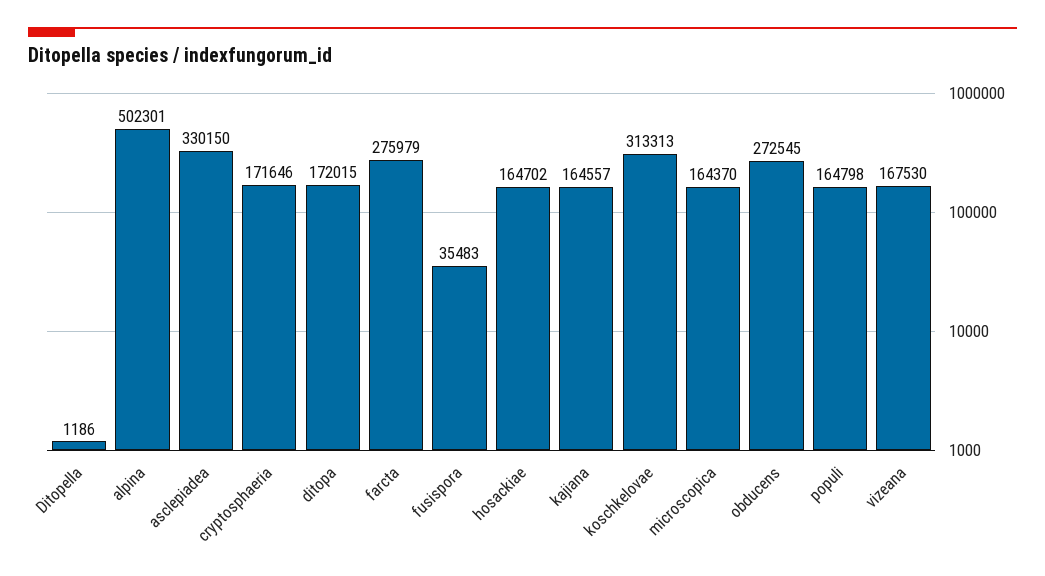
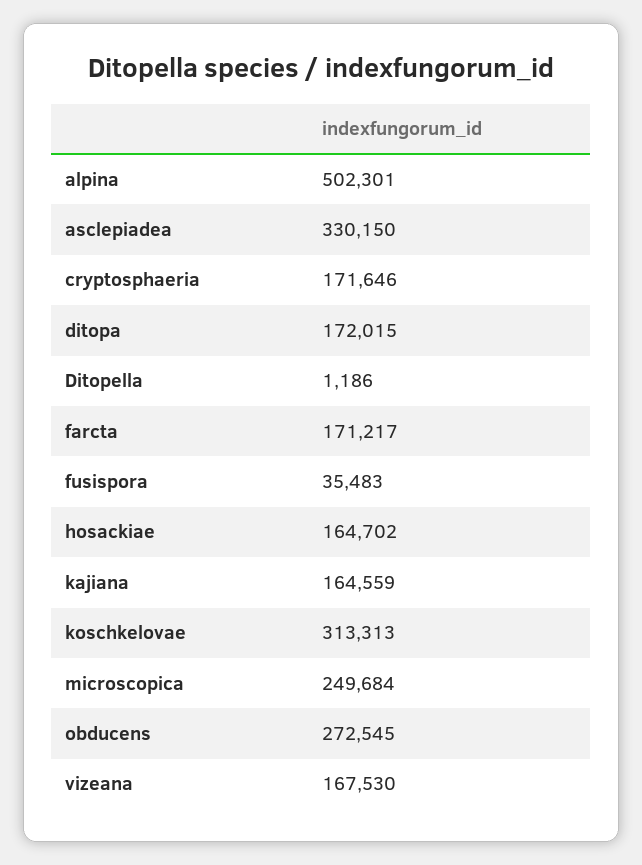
  {
    "Ditopella": 1186,
    "alpina": 502301,
    "asclepiadea": 330150,
    "cryptosphaeria": 171646,
    "ditopa": 172015,
-   "farcta": 275979,
+   "farcta": 171217,
    "fusispora": 35483,
    "hosackiae": 164702,
-   "kajiana": 164557,
+   "kajiana": 164559,
    "koschkelovae": 313313,
-   "microscopica": 164370,
+   "microscopica": 249684,
    "obducens": 272545,
-   "populi": 164798,
    "vizeana": 167530
  }

